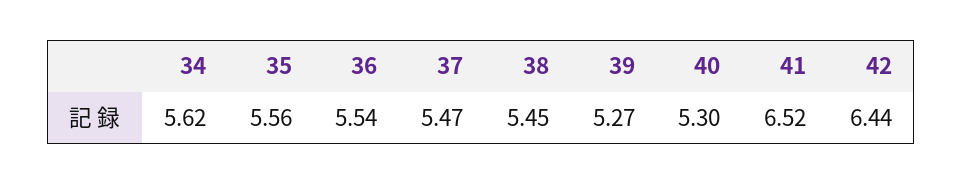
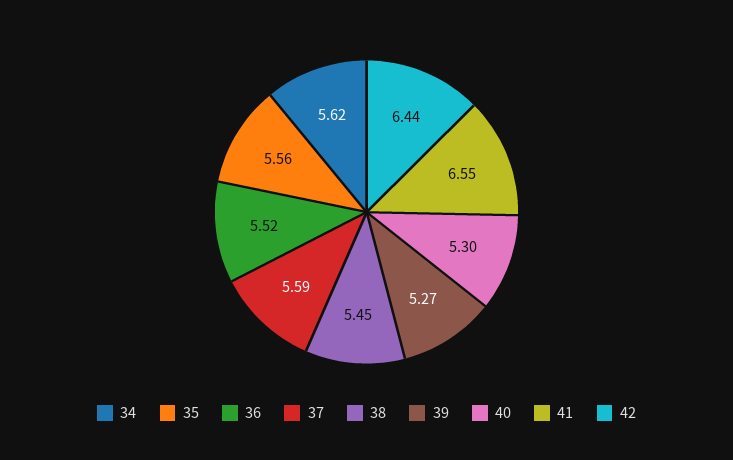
  {
    "34": 5.62,
    "35": 5.56,
-   "36": 5.54,
+   "36": 5.52,
-   "37": 5.47,
+   "37": 5.59,
    "38": 5.45,
    "39": 5.27,
    "40": 5.3,
-   "41": 6.52,
+   "41": 6.55,
    "42": 6.44
  }

